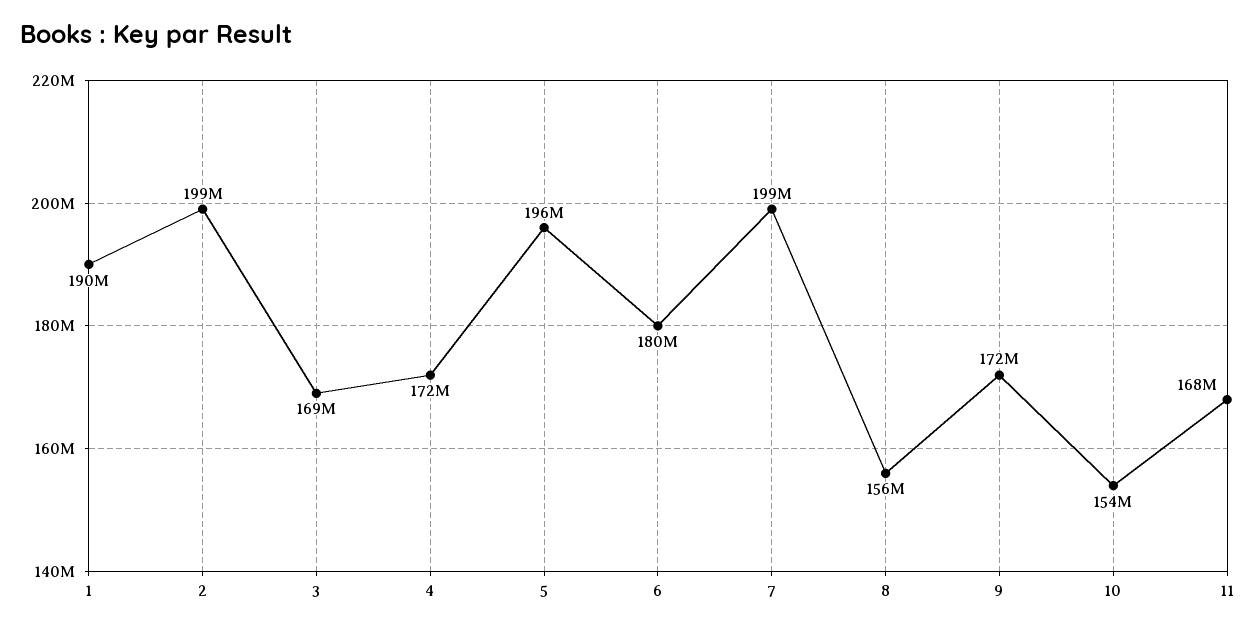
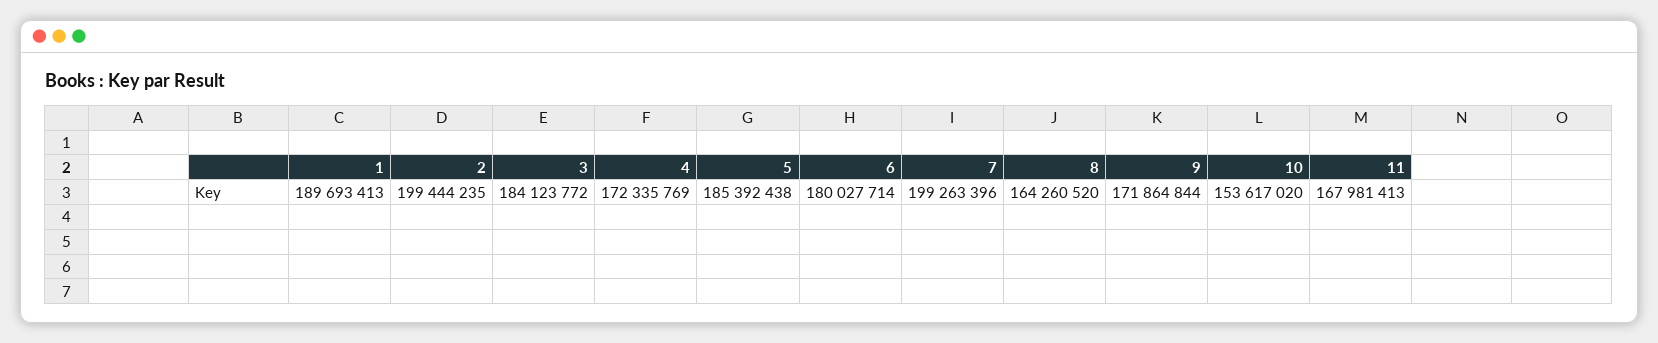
  {
    "1": 189693413,
    "2": 199444235,
-   "3": 169000000,
+   "3": 184123772,
    "4": 172335769,
-   "5": 196000000,
+   "5": 185392438,
    "6": 180027714,
    "7": 199263396,
-   "8": 156000000,
+   "8": 164260520,
    "9": 171864844,
    "10": 153617020,
    "11": 167981413
  }

